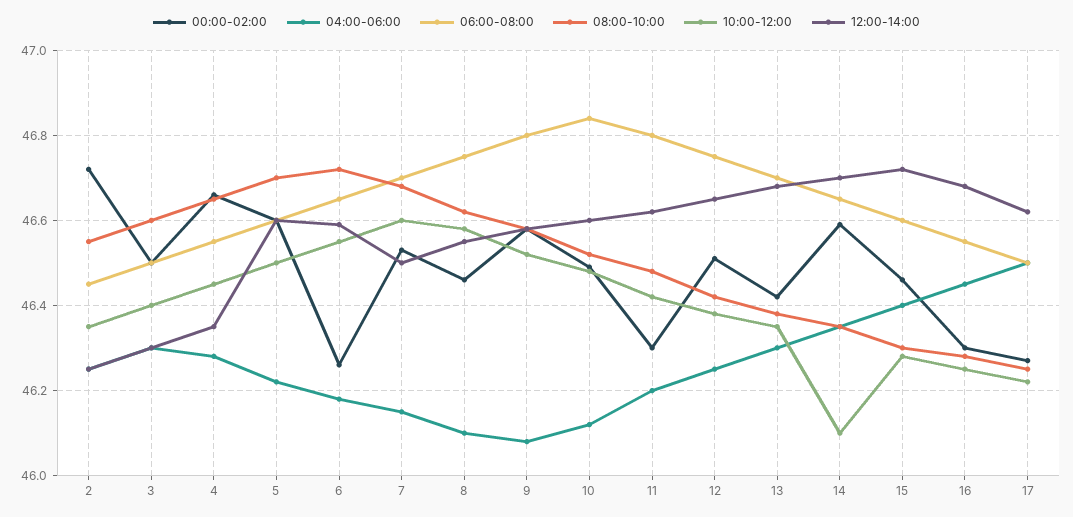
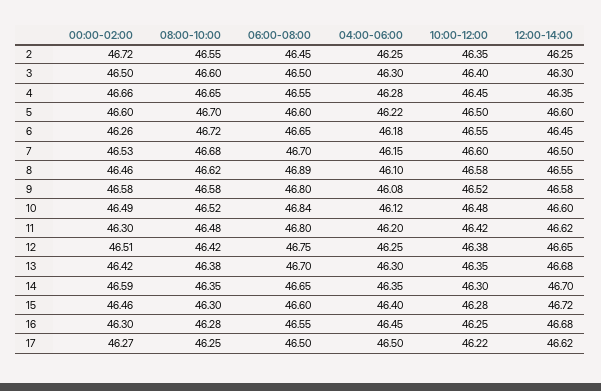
  {
    "00:00-02:00": {
      "2": 46.72,
      "3": 46.5,
      "4": 46.66,
      "5": 46.6,
      "6": 46.26,
      "7": 46.53,
      "8": 46.46,
      "9": 46.58,
      "10": 46.49,
      "11": 46.3,
      "12": 46.51,
      "13": 46.42,
      "14": 46.59,
      "15": 46.46,
      "16": 46.3,
      "17": 46.27
    },
    "04:00-06:00": {
      "2": 46.25,
      "3": 46.3,
      "4": 46.28,
      "5": 46.22,
      "6": 46.18,
      "7": 46.15,
      "8": 46.1,
      "9": 46.08,
      "10": 46.12,
      "11": 46.2,
      "12": 46.25,
      "13": 46.3,
      "14": 46.35,
      "15": 46.4,
      "16": 46.45,
      "17": 46.5
    },
    "06:00-08:00": {
      "2": 46.45,
      "3": 46.5,
      "4": 46.55,
      "5": 46.6,
      "6": 46.65,
      "7": 46.7,
-     "8": 46.75,
+     "8": 46.89,
      "9": 46.8,
      "10": 46.84,
      "11": 46.8,
      "12": 46.75,
      "13": 46.7,
      "14": 46.65,
      "15": 46.6,
      "16": 46.55,
      "17": 46.5
    },
    "08:00-10:00": {
      "2": 46.55,
      "3": 46.6,
      "4": 46.65,
      "5": 46.7,
      "6": 46.72,
      "7": 46.68,
      "8": 46.62,
      "9": 46.58,
      "10": 46.52,
      "11": 46.48,
      "12": 46.42,
      "13": 46.38,
      "14": 46.35,
      "15": 46.3,
      "16": 46.28,
      "17": 46.25
    },
    "10:00-12:00": {
      "2": 46.35,
      "3": 46.4,
      "4": 46.45,
      "5": 46.5,
      "6": 46.55,
      "7": 46.6,
      "8": 46.58,
      "9": 46.52,
      "10": 46.48,
      "11": 46.42,
      "12": 46.38,
      "13": 46.35,
-     "14": 46.1,
+     "14": 46.3,
      "15": 46.28,
      "16": 46.25,
      "17": 46.22
    },
    "12:00-14:00": {
      "2": 46.25,
      "3": 46.3,
      "4": 46.35,
      "5": 46.6,
-     "6": 46.6,
+     "6": 46.45,
      "7": 46.5,
      "8": 46.55,
      "9": 46.58,
      "10": 46.6,
      "11": 46.62,
      "12": 46.65,
      "13": 46.68,
      "14": 46.7,
      "15": 46.72,
      "16": 46.68,
      "17": 46.62
    }
  }

